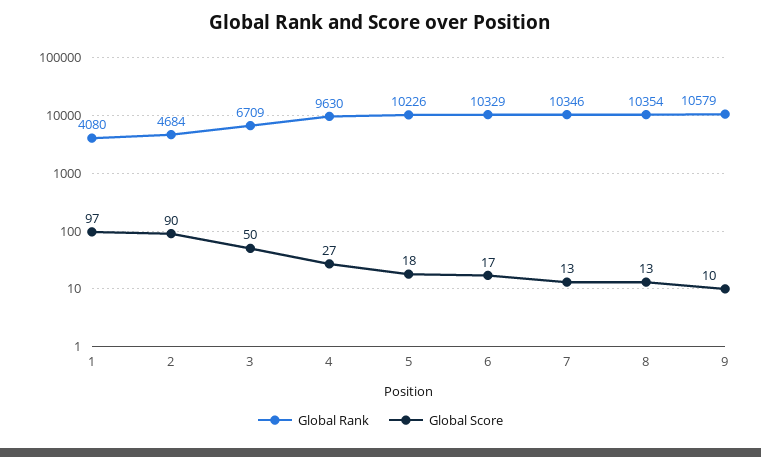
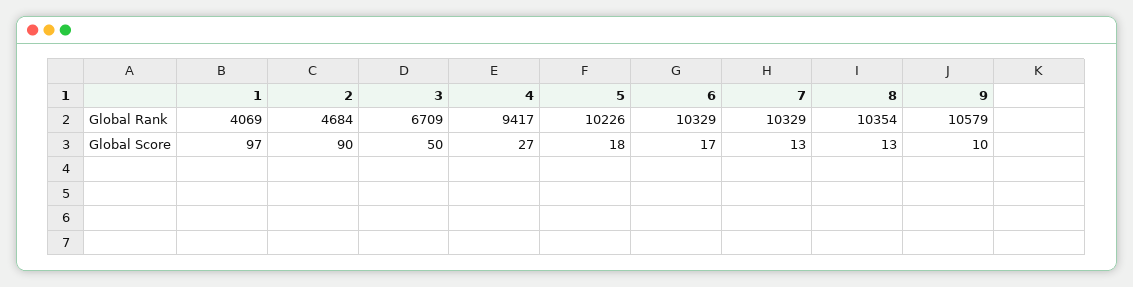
  {
    "Global Rank": {
-     "1": 4080,
+     "1": 4069,
      "2": 4684,
      "3": 6709,
-     "4": 9630,
+     "4": 9417,
      "5": 10226,
      "6": 10329,
-     "7": 10346,
+     "7": 10329,
      "8": 10354,
      "9": 10579
    },
    "Global Score": {
      "1": 97,
      "2": 90,
      "3": 50,
      "4": 27,
      "5": 18,
      "6": 17,
      "7": 13,
      "8": 13,
      "9": 10
    }
  }

